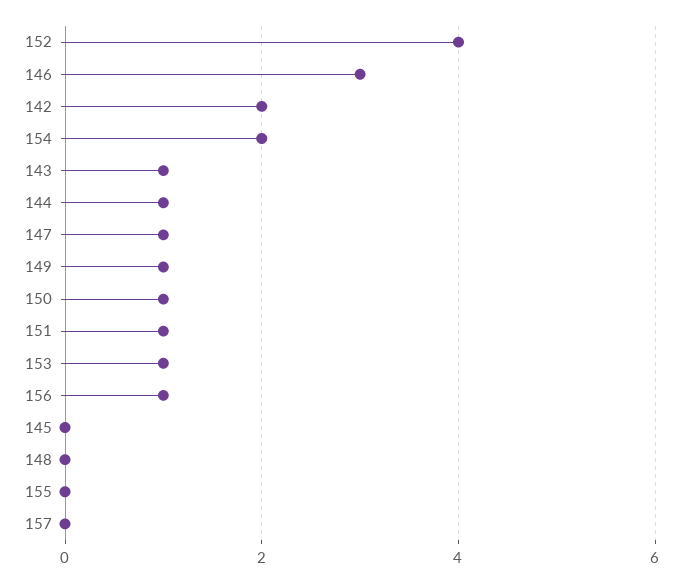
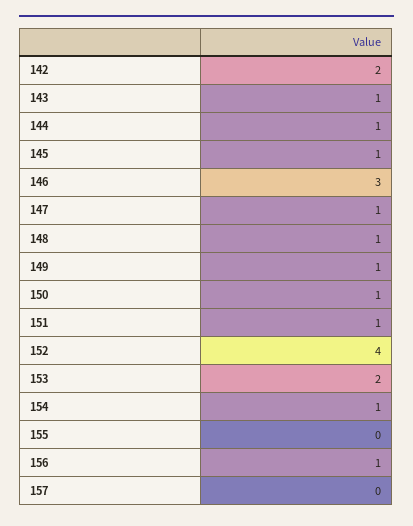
  {
    "152": 4,
    "146": 3,
    "142": 2,
-   "154": 2,
+   "154": 1,
    "143": 1,
    "144": 1,
    "147": 1,
    "149": 1,
    "150": 1,
    "151": 1,
-   "153": 1,
+   "153": 2,
    "156": 1,
-   "145": 0,
+   "145": 1,
-   "148": 0,
+   "148": 1,
    "155": 0,
    "157": 0
  }

